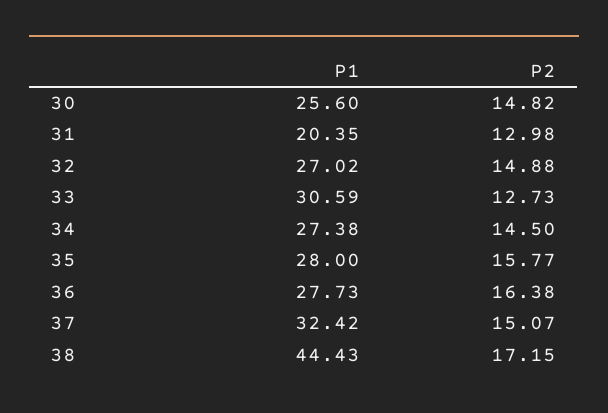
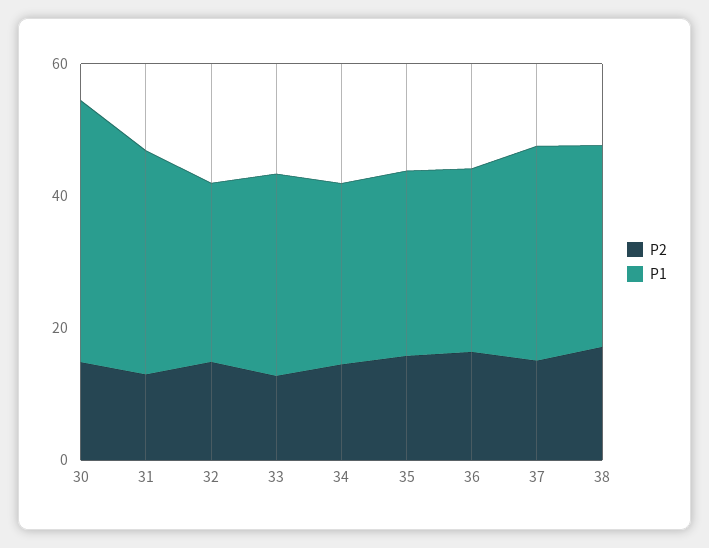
  {
    "P1": {
-     "30": 25.6,
+     "30": 40,
-     "31": 20.35,
+     "31": 35,
      "32": 27.02,
      "33": 30.59,
      "34": 27.38,
      "35": 28,
      "36": 27.73,
      "37": 32.42,
-     "38": 44.43
+     "38": 30
    },
    "P2": {
      "30": 14.82,
      "31": 12.98,
      "32": 14.88,
      "33": 12.73,
      "34": 14.5,
      "35": 15.77,
      "36": 16.38,
      "37": 15.07,
      "38": 17.15
    }
  }

